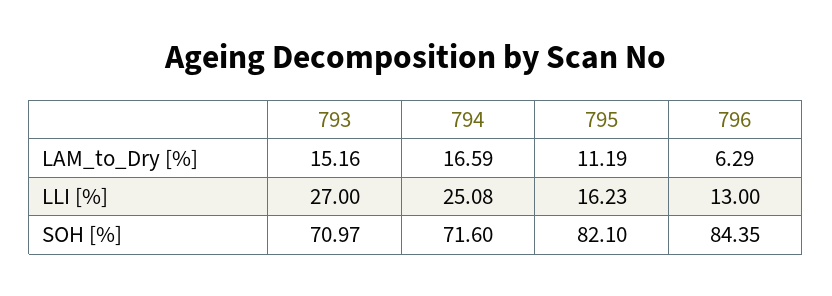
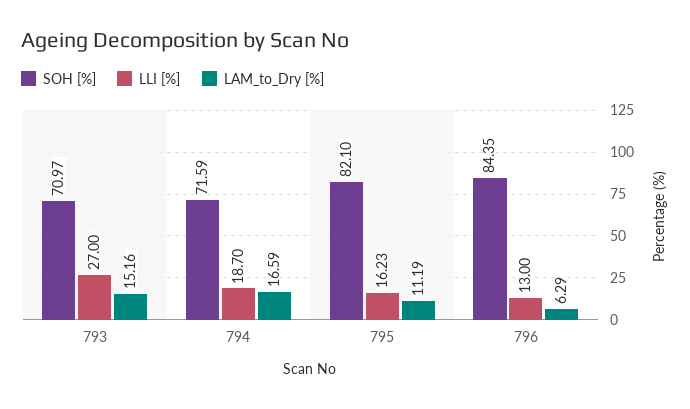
  {
    "LAM_to_Dry [%]": {
      "793": 15.16,
      "794": 16.59,
      "795": 11.19,
      "796": 6.29
    },
    "LLI [%]": {
      "793": 27,
-     "794": 25.08,
+     "794": 18.7,
      "795": 16.23,
      "796": 13
    },
    "SOH [%]": {
      "793": 70.97,
-     "794": 71.6,
+     "794": 71.59,
      "795": 82.1,
      "796": 84.35
    }
  }

